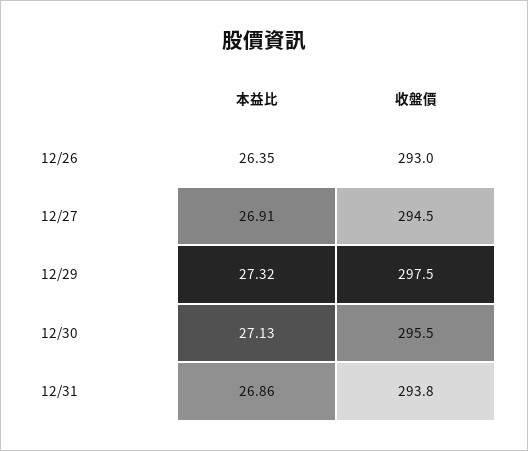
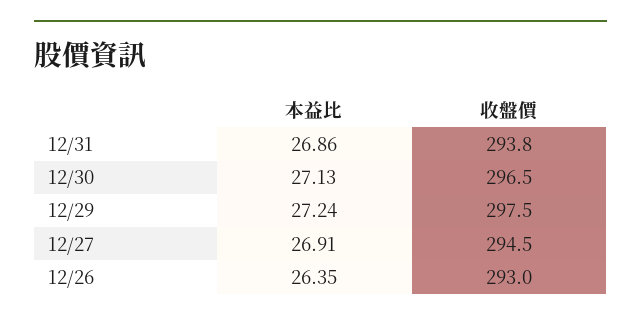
  {
    "本益比": {
      "12/26": 26.35,
      "12/27": 26.91,
-     "12/29": 27.32,
+     "12/29": 27.24,
      "12/30": 27.13,
      "12/31": 26.86
    },
    "收盤價": {
      "12/26": 293,
      "12/27": 294.5,
      "12/29": 297.5,
-     "12/30": 295.5,
+     "12/30": 296.5,
      "12/31": 293.8
    }
  }

